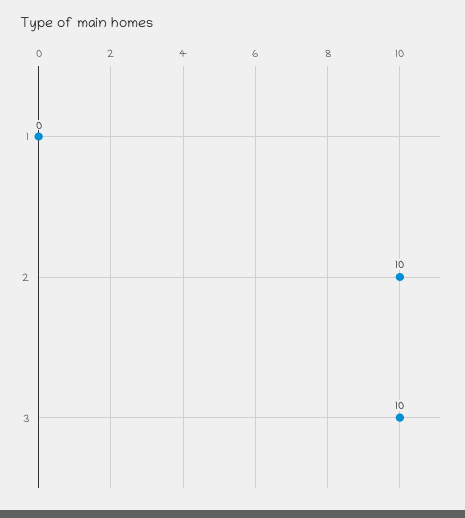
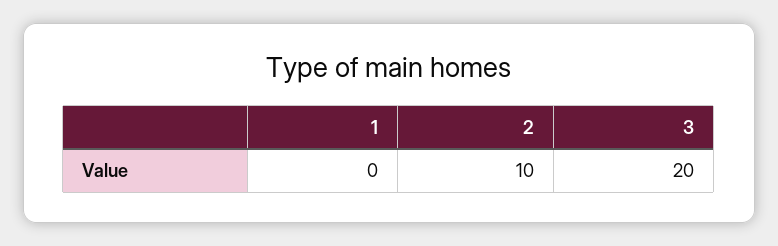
  {
    "1": 0,
    "2": 10,
-   "3": 10
+   "3": 20
  }

